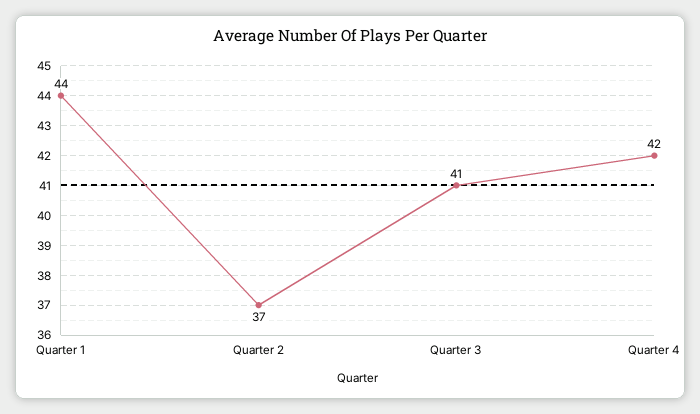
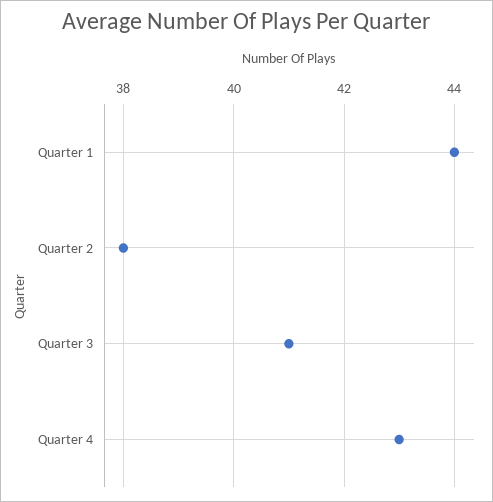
  {
    "Quarter 1": 44,
-   "Quarter 2": 37,
+   "Quarter 2": 38,
    "Quarter 3": 41,
-   "Quarter 4": 42
+   "Quarter 4": 43
  }

